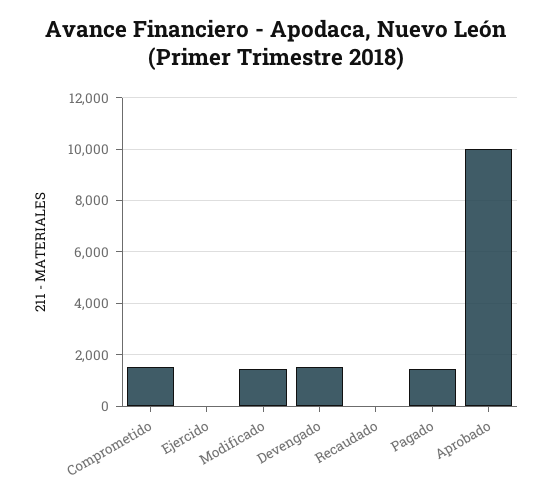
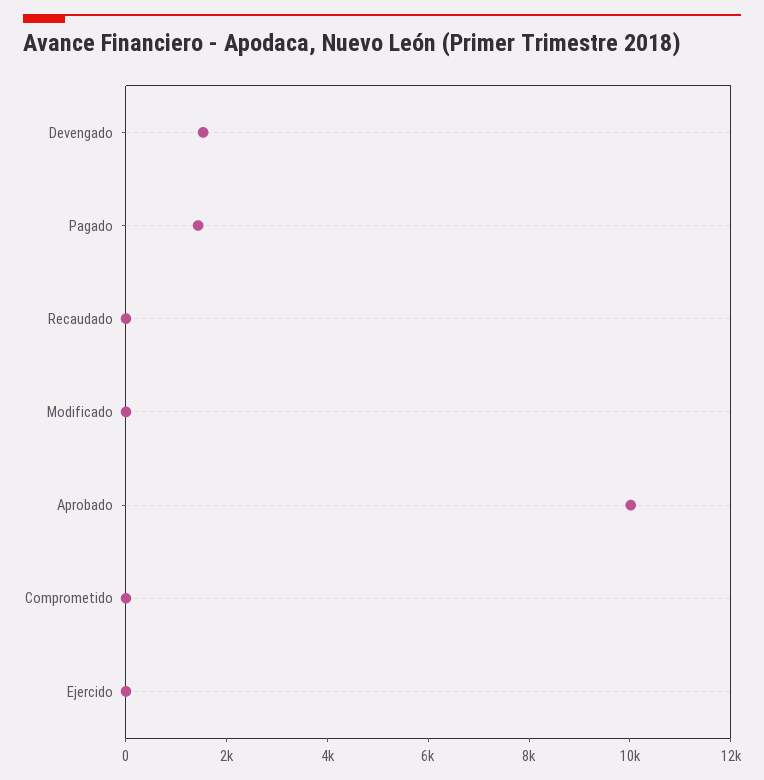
  {
-   "Comprometido": 1500,
+   "Comprometido": 0,
    "Ejercido": 0,
-   "Modificado": 1500,
+   "Modificado": 0,
    "Devengado": 1500,
    "Recaudado": 0,
    "Pagado": 1500,
    "Aprobado": 10000
  }

